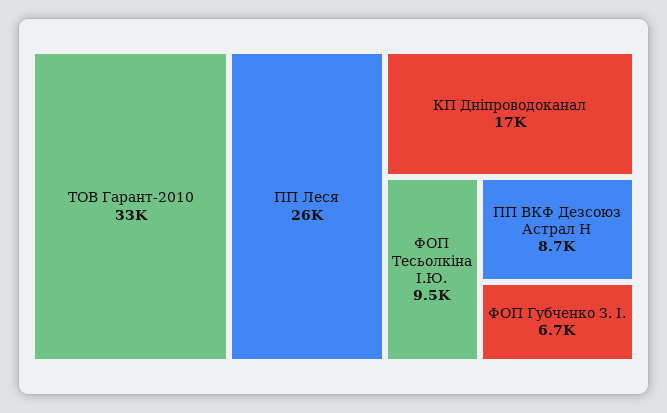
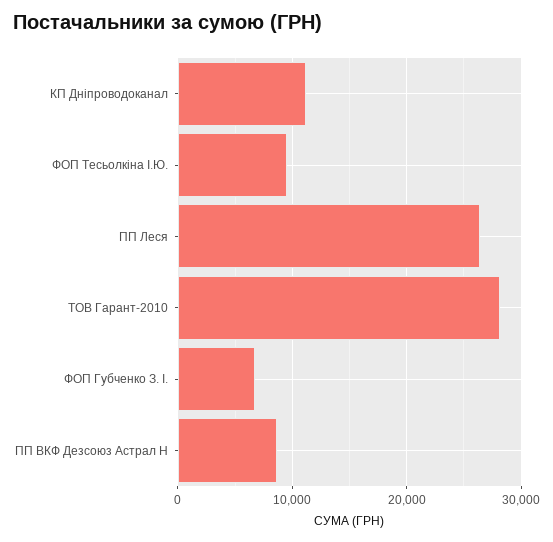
  {
-   "ТОВ Гарант-2010": 33000,
+   "ТОВ Гарант-2010": 28000,
    "ПП Леся": 26000,
-   "КП Дніпроводоканал": 17000,
+   "КП Дніпроводоканал": 11000,
    "ФОП Тесьолкіна І.Ю.": 9500,
    "ПП ВКФ Дезсоюз Астрал Н": 8700,
    "ФОП Губченко З. І.": 6700
  }

